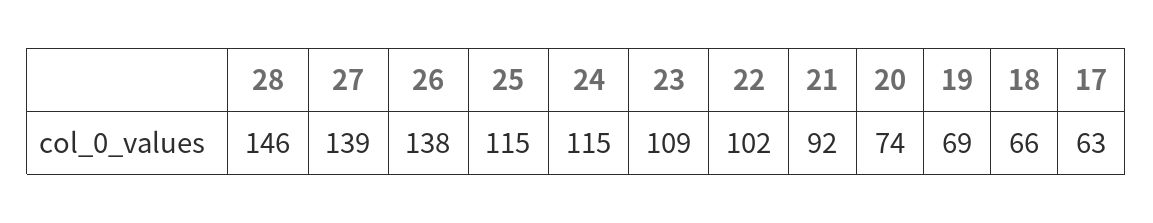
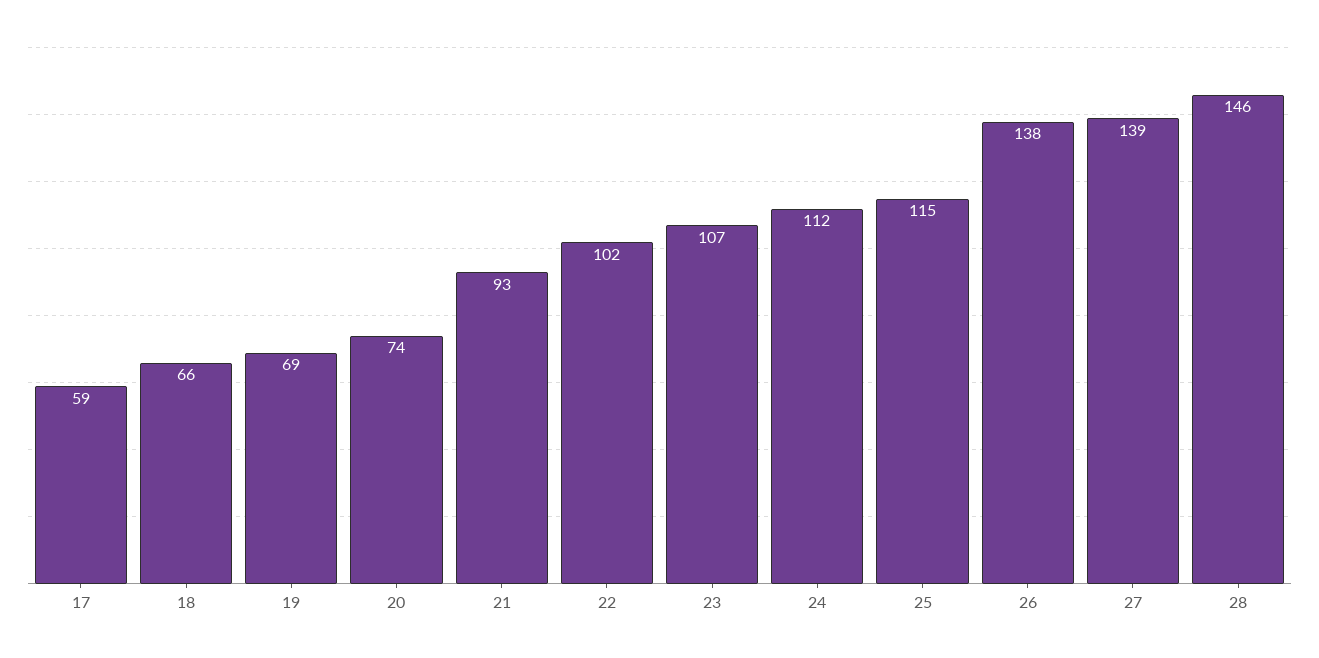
  {
    "28": 146,
    "27": 139,
    "26": 138,
    "25": 115,
-   "24": 115,
+   "24": 112,
-   "23": 109,
+   "23": 107,
    "22": 102,
-   "21": 92,
+   "21": 93,
    "20": 74,
    "19": 69,
    "18": 66,
-   "17": 63
+   "17": 59
  }

